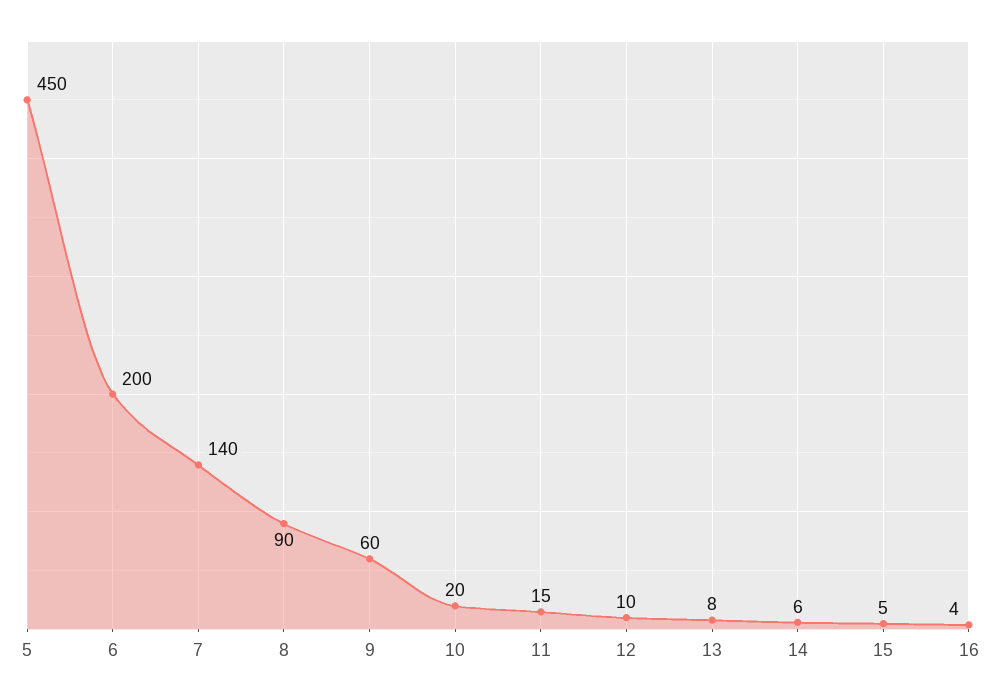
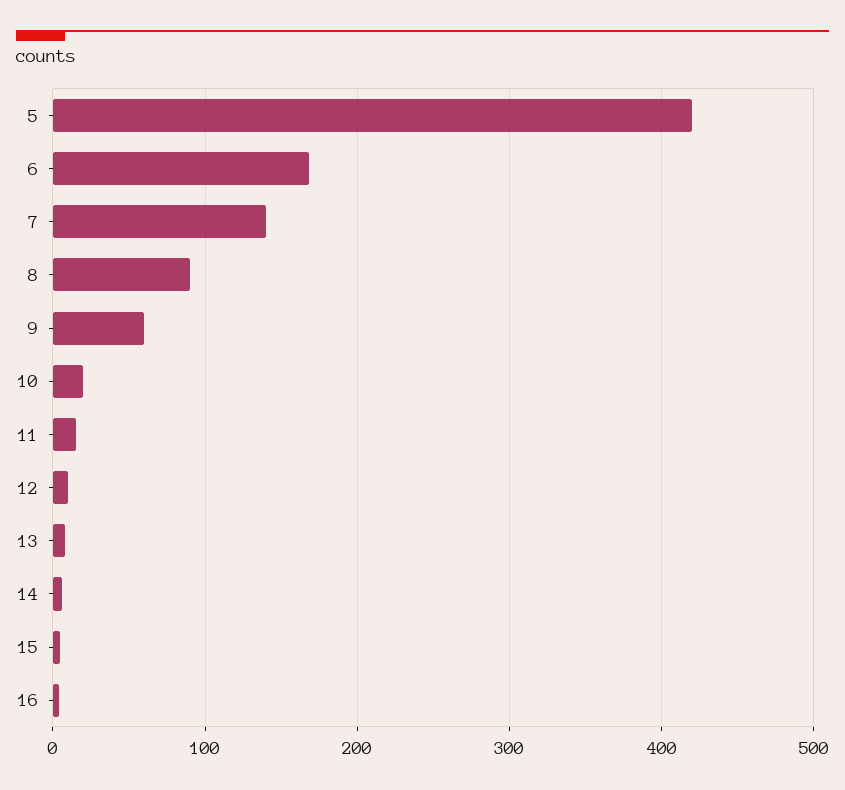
  {
-   "5": 450,
+   "5": 420,
-   "6": 200,
+   "6": 170,
    "7": 140,
    "8": 90,
    "9": 60,
    "10": 20,
    "11": 15,
    "12": 10,
    "13": 8,
    "14": 6,
    "15": 5,
    "16": 4
  }

